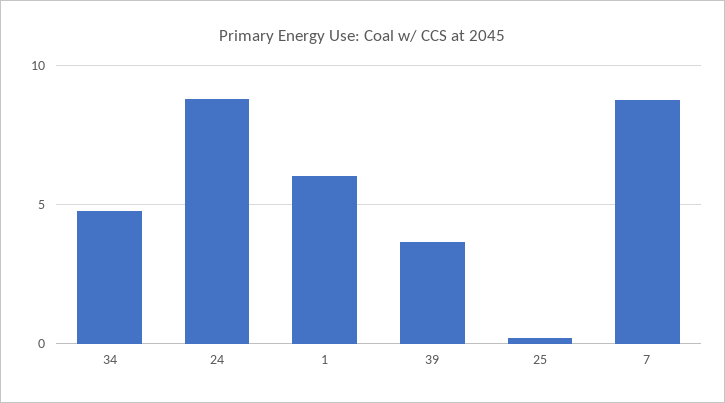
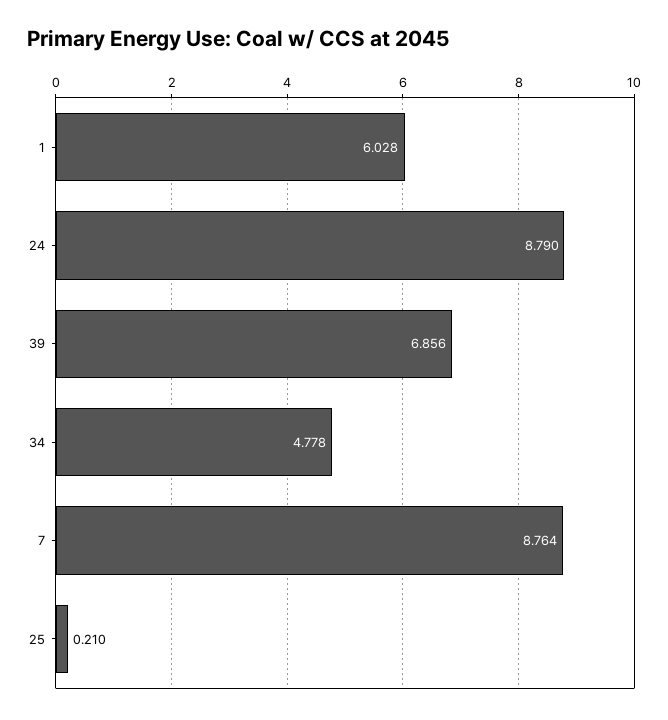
  {
    "34": 4.778,
    "24": 8.79,
    "1": 6.028,
-   "39": 3.5,
+   "39": 6.856,
    "25": 0.21,
    "7": 8.764
  }

